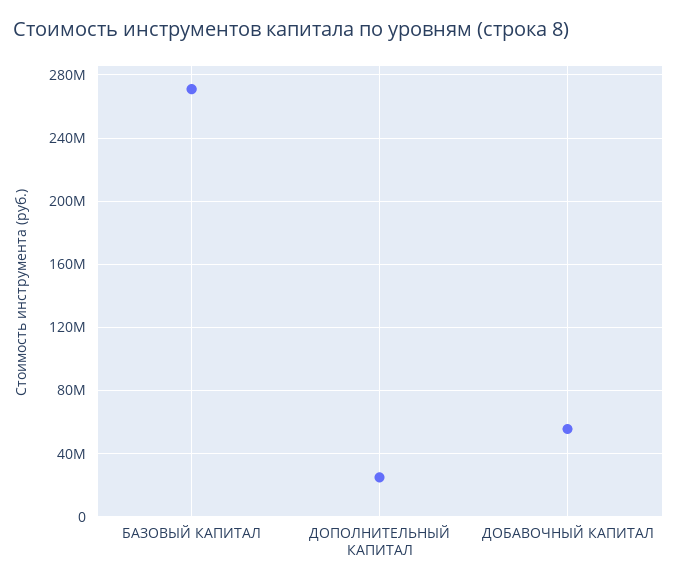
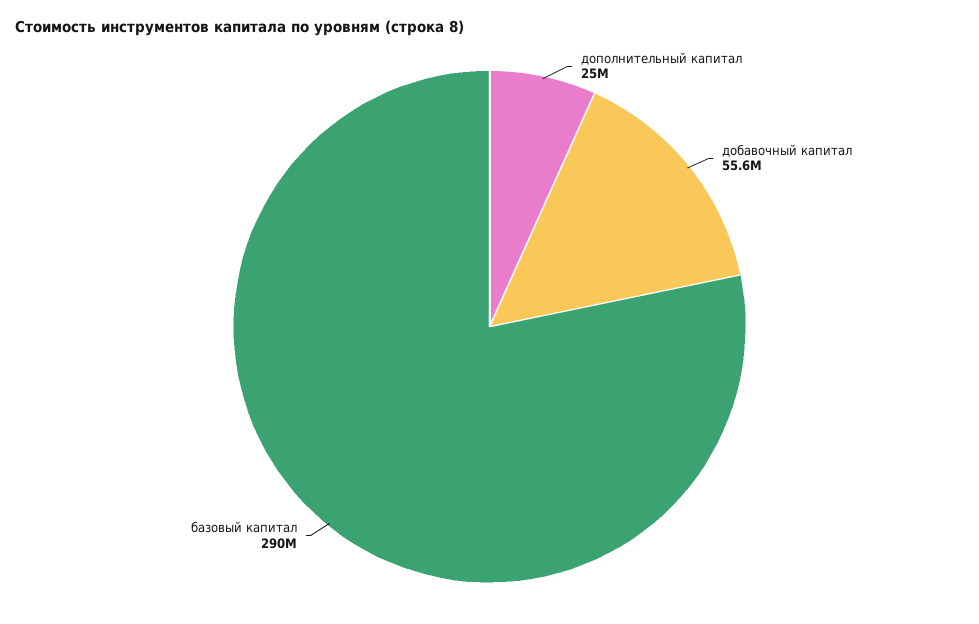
  {
-   "БАЗОВЫЙ КАПИТАЛ": 270000000,
+   "БАЗОВЫЙ КАПИТАЛ": 290000000,
    "ДОПОЛНИТЕЛЬНЫЙ КАПИТАЛ": 25000000,
    "ДОБАВОЧНЫЙ КАПИТАЛ": 55600000
  }

